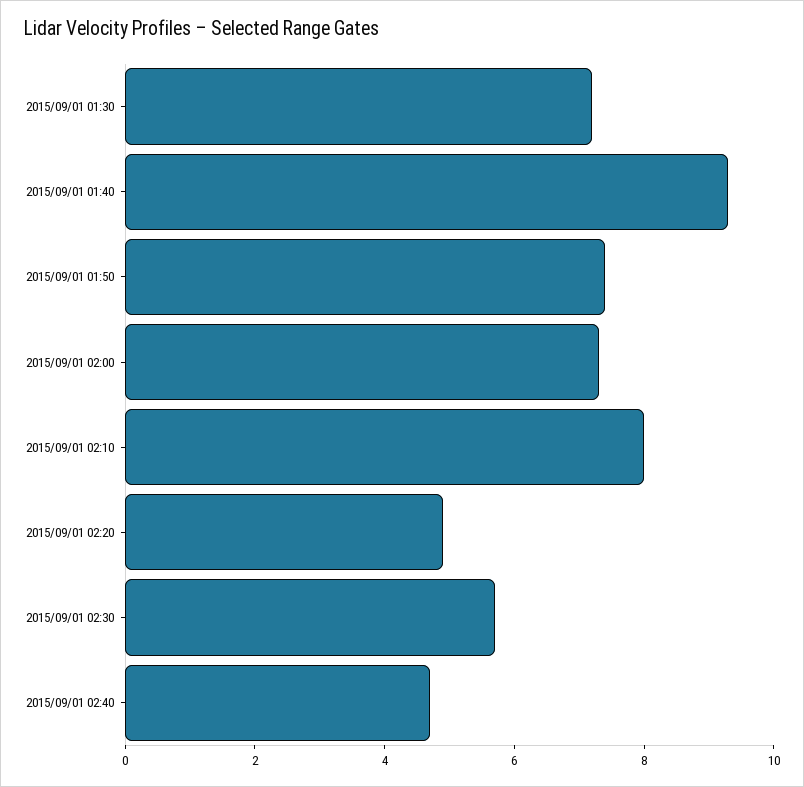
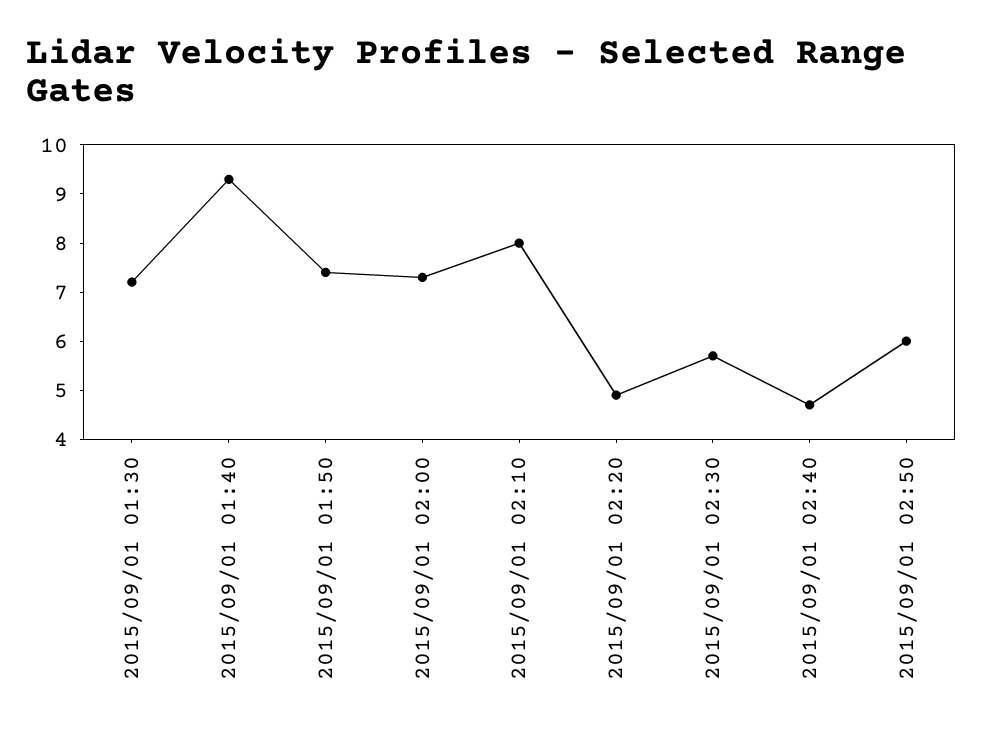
  {
    "2015/09/01 01:30": 7,
    "2015/09/01 01:40": 9.5,
    "2015/09/01 01:50": 7.5,
    "2015/09/01 02:00": 7.5,
    "2015/09/01 02:10": 8,
    "2015/09/01 02:20": 5,
    "2015/09/01 02:30": 5.5,
-   "2015/09/01 02:40": 4.5
+   "2015/09/01 02:40": 4.5,
+   "2015/09/01 02:50": 6
  }

